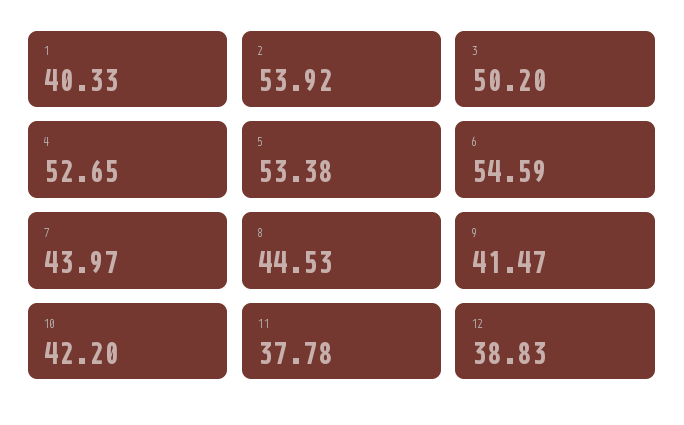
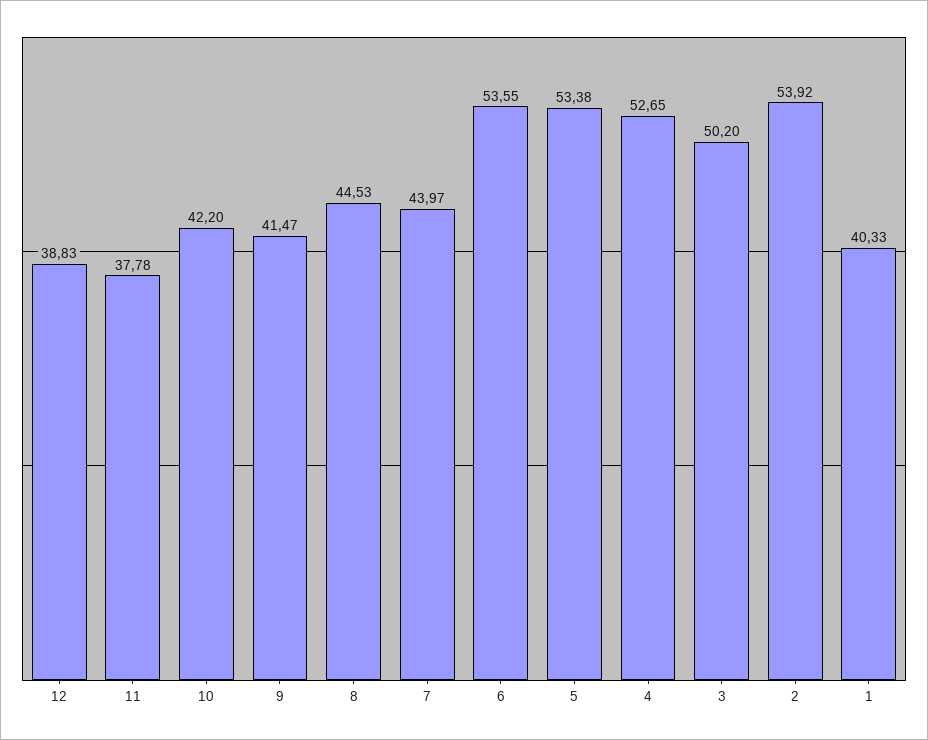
  {
    "1": 40.33,
    "2": 53.92,
    "3": 50.2,
    "4": 52.65,
    "5": 53.38,
-   "6": 54.59,
+   "6": 53.55,
    "7": 43.97,
    "8": 44.53,
    "9": 41.47,
    "10": 42.2,
    "11": 37.78,
    "12": 38.83
  }

